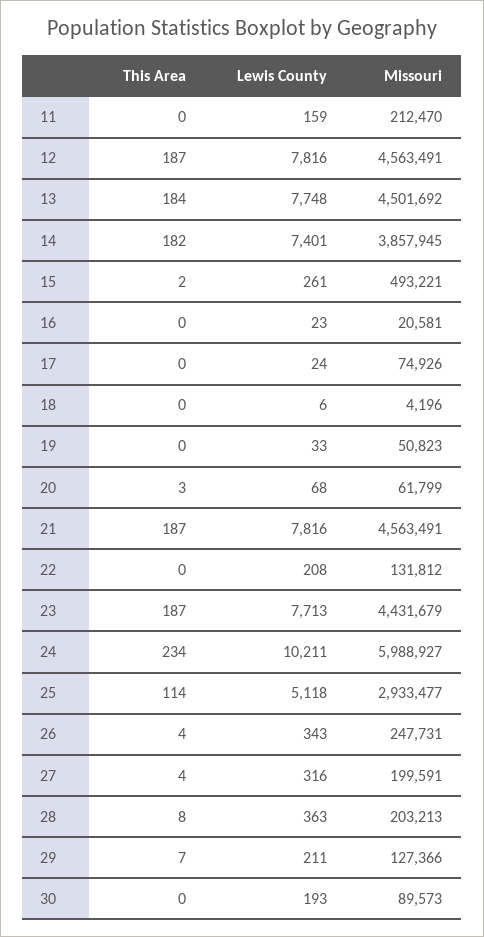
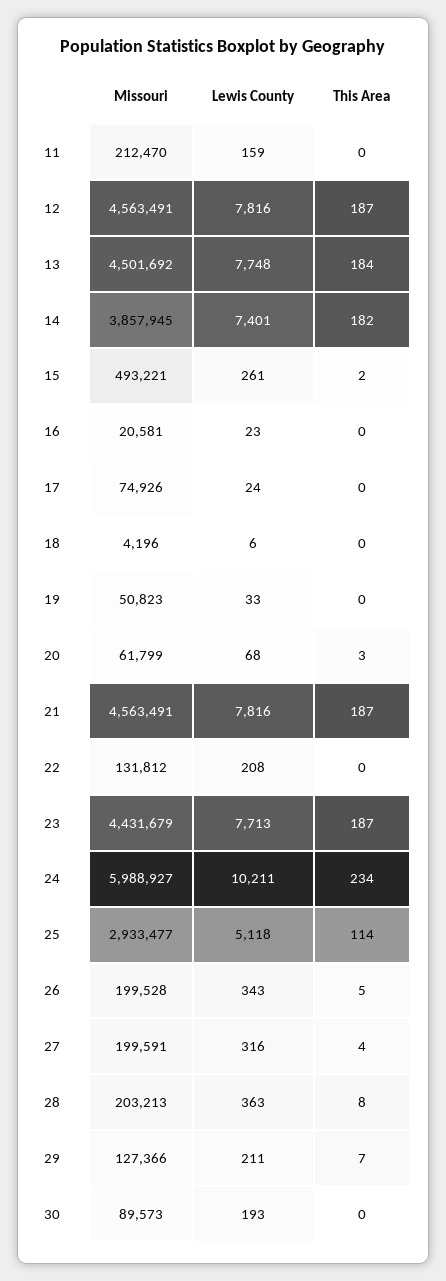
  {
    "This Area": {
      "11": 0,
      "12": 187,
      "13": 184,
      "14": 182,
      "15": 2,
      "16": 0,
      "17": 0,
      "18": 0,
      "19": 0,
      "20": 3,
      "21": 187,
      "22": 0,
      "23": 187,
      "24": 234,
      "25": 114,
-     "26": 4,
+     "26": 5,
      "27": 4,
      "28": 8,
      "29": 7,
      "30": 0
    },
    "Lewis County": {
      "11": 159,
      "12": 7816,
      "13": 7748,
      "14": 7401,
      "15": 261,
      "16": 23,
      "17": 24,
      "18": 6,
      "19": 33,
      "20": 68,
      "21": 7816,
      "22": 208,
      "23": 7713,
      "24": 10211,
      "25": 5118,
      "26": 343,
      "27": 316,
      "28": 363,
      "29": 211,
      "30": 193
    },
    "Missouri": {
      "11": 212470,
      "12": 4563491,
      "13": 4501692,
      "14": 3857945,
      "15": 493221,
      "16": 20581,
      "17": 74926,
      "18": 4196,
      "19": 50823,
      "20": 61799,
      "21": 4563491,
      "22": 131812,
      "23": 4431679,
      "24": 5988927,
      "25": 2933477,
-     "26": 247731,
+     "26": 199528,
      "27": 199591,
      "28": 203213,
      "29": 127366,
      "30": 89573
    }
  }

